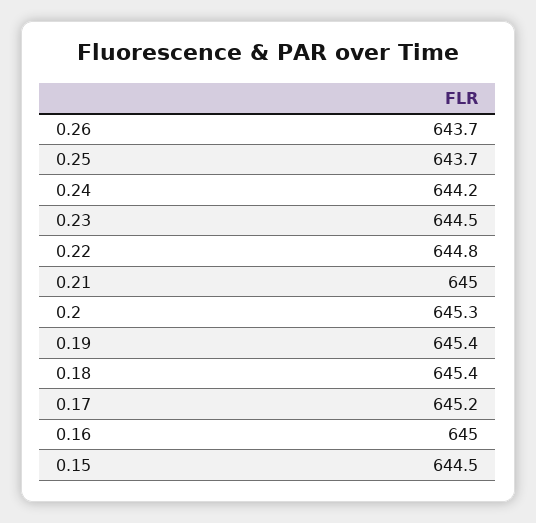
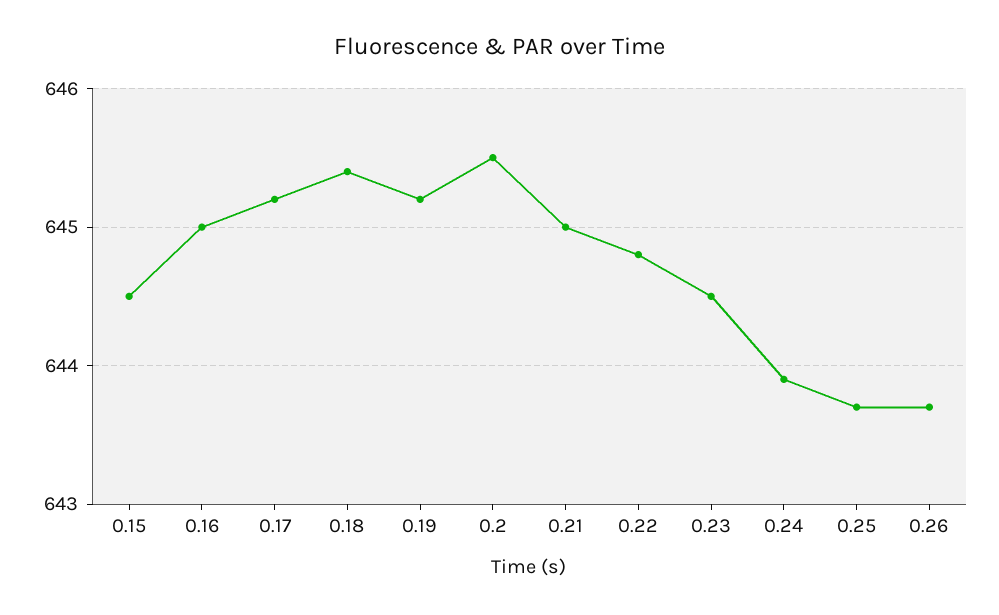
  {
    "0.26": 643.7,
    "0.25": 643.7,
-   "0.24": 644.2,
+   "0.24": 643.9,
    "0.23": 644.5,
    "0.22": 644.8,
    "0.21": 645,
-   "0.2": 645.3,
+   "0.2": 645.5,
-   "0.19": 645.4,
+   "0.19": 645.2,
    "0.18": 645.4,
    "0.17": 645.2,
    "0.16": 645,
    "0.15": 644.5
  }

